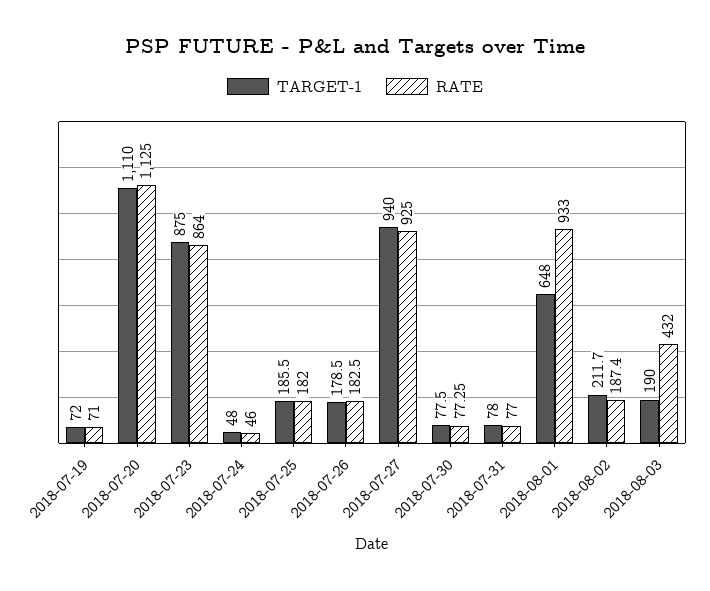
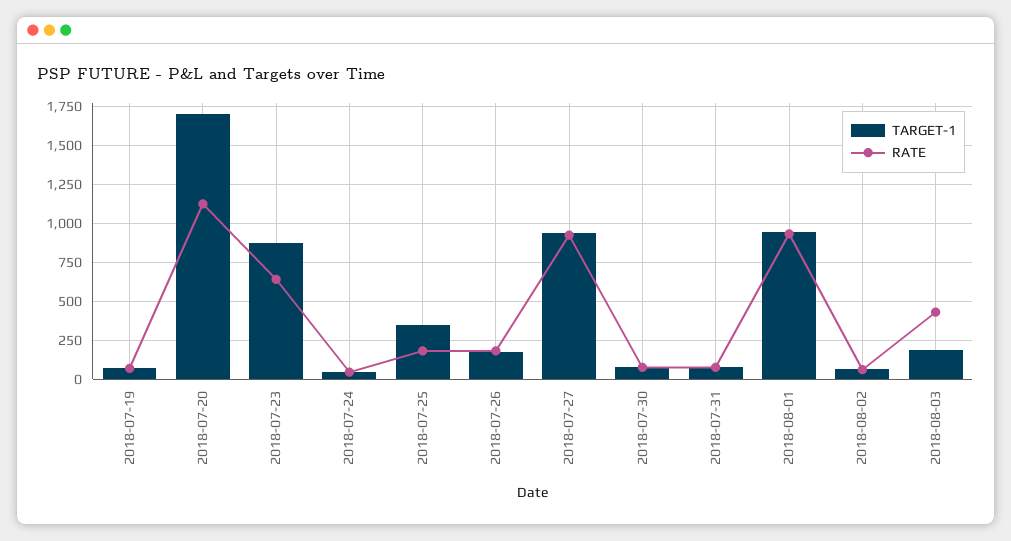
  {
    "TARGET-1": {
      "2018-07-19": 72,
-     "2018-07-20": 1110,
+     "2018-07-20": 1700,
      "2018-07-23": 875,
      "2018-07-24": 48,
-     "2018-07-25": 185.5,
+     "2018-07-25": 350,
      "2018-07-26": 178.5,
      "2018-07-27": 940,
      "2018-07-30": 77.5,
      "2018-07-31": 78,
-     "2018-08-01": 648,
+     "2018-08-01": 950,
-     "2018-08-02": 211.7,
+     "2018-08-02": 50,
      "2018-08-03": 190
    },
    "RATE": {
      "2018-07-19": 71,
      "2018-07-20": 1125,
-     "2018-07-23": 864,
+     "2018-07-23": 650,
      "2018-07-24": 46,
      "2018-07-25": 182,
      "2018-07-26": 182.5,
      "2018-07-27": 925,
      "2018-07-30": 77.25,
      "2018-07-31": 77,
      "2018-08-01": 933,
-     "2018-08-02": 187.4,
+     "2018-08-02": 50,
      "2018-08-03": 432
    }
  }

